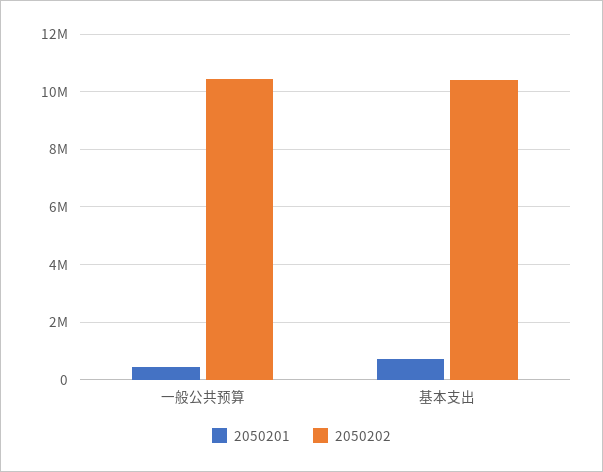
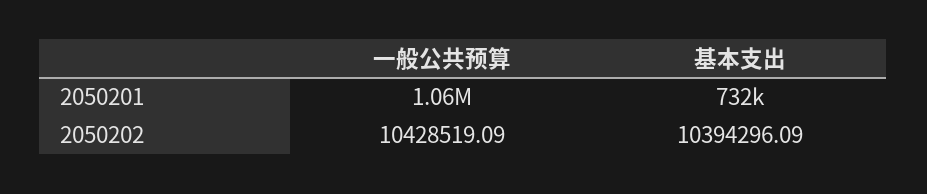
  {
    "2050201": {
-     "一般公共预算": 500000,
+     "一般公共预算": 1060000,
      "基本支出": 732000
    },
    "2050202": {
      "一般公共预算": 10428519.09,
      "基本支出": 10394296.09
    }
  }

